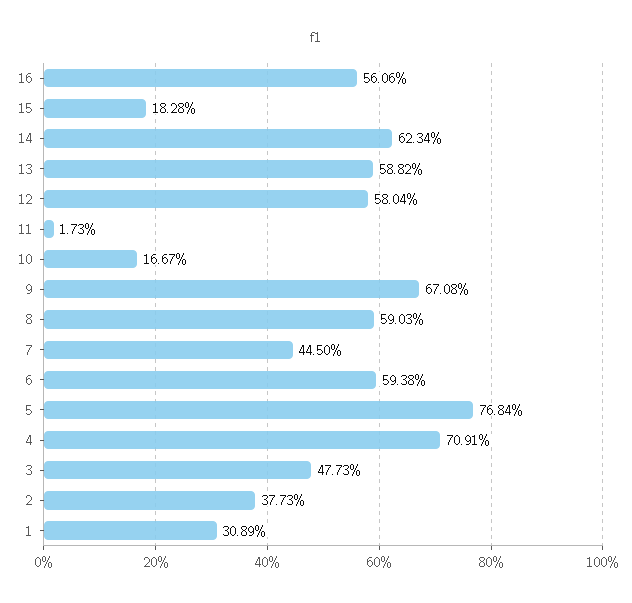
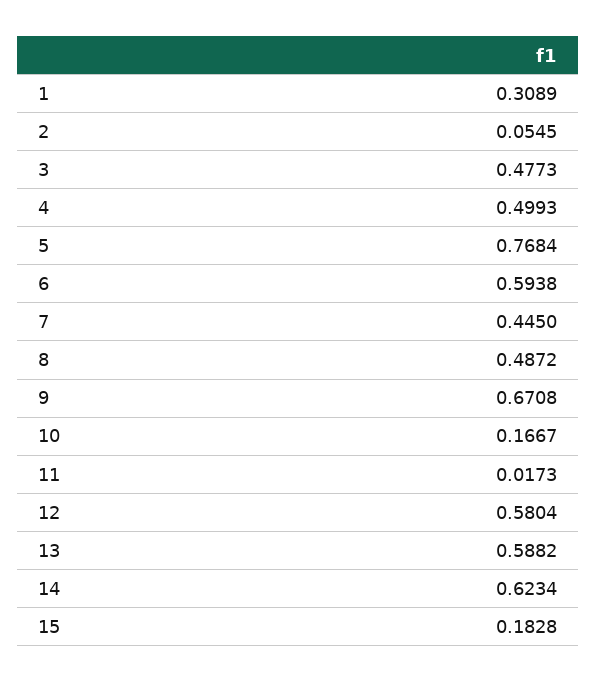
  {
-   "16": 0.5606,
    "15": 0.1828,
    "14": 0.6234,
    "13": 0.5882,
    "12": 0.5804,
    "11": 0.0173,
    "10": 0.1667,
    "9": 0.6708,
-   "8": 0.5903,
+   "8": 0.4872,
    "7": 0.445,
    "6": 0.5938,
    "5": 0.7684,
-   "4": 0.7091,
+   "4": 0.4993,
    "3": 0.4773,
-   "2": 0.3773,
+   "2": 0.0545,
    "1": 0.3089
  }

